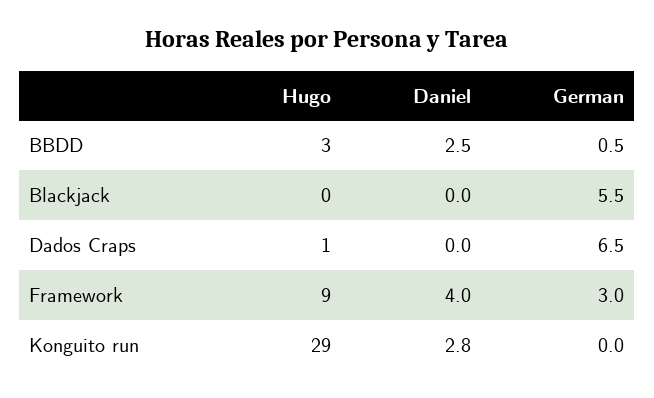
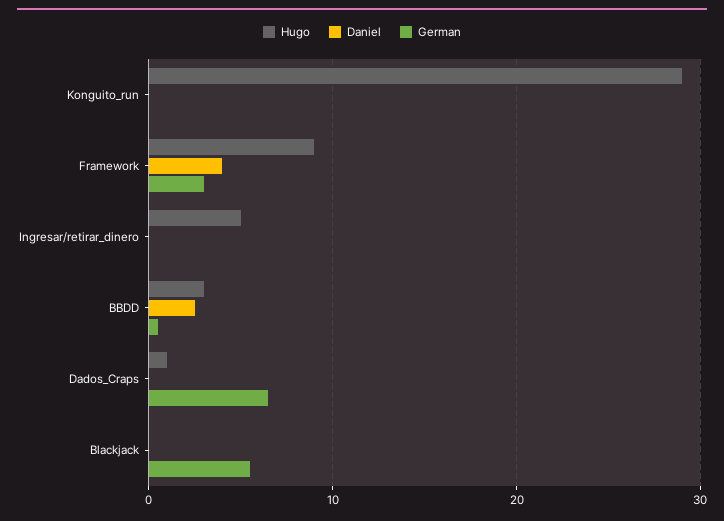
  {
    "Hugo": {
      "BBDD": 3,
      "Blackjack": 0,
      "Dados Craps": 1,
      "Framework": 9,
-     "Konguito run": 29
+     "Konguito run": 29,
+     "Ingresar/retirar_dinero": 5
    },
    "Daniel": {
      "BBDD": 2.5,
      "Blackjack": 0,
      "Dados Craps": 0,
      "Framework": 4,
-     "Konguito run": 2.8
+     "Konguito run": 0,
+     "Ingresar/retirar_dinero": 0
    },
    "German": {
      "BBDD": 0.5,
      "Blackjack": 5.5,
      "Dados Craps": 6.5,
      "Framework": 3,
-     "Konguito run": 0
+     "Konguito run": 0,
+     "Ingresar/retirar_dinero": 0
    }
  }

